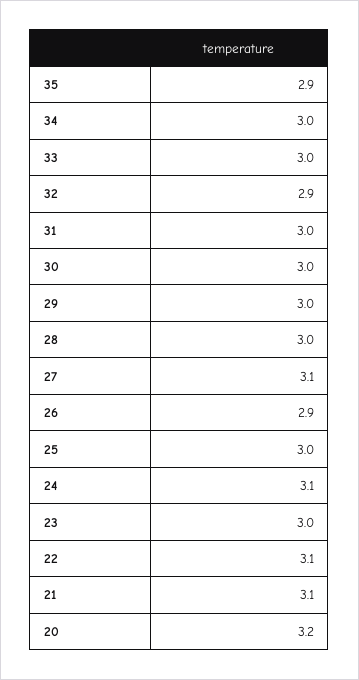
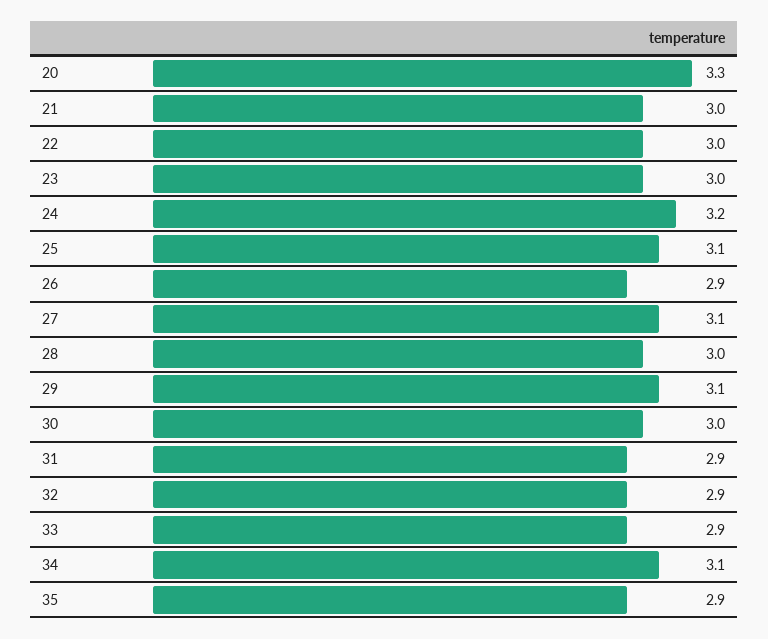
  {
    "35": 2.9,
-   "34": 3,
+   "34": 3.1,
-   "33": 3,
+   "33": 2.9,
    "32": 2.9,
-   "31": 3,
+   "31": 2.9,
    "30": 3,
-   "29": 3,
+   "29": 3.1,
    "28": 3,
    "27": 3.1,
    "26": 2.9,
-   "25": 3,
+   "25": 3.1,
-   "24": 3.1,
+   "24": 3.2,
    "23": 3,
-   "22": 3.1,
+   "22": 3,
-   "21": 3.1,
+   "21": 3,
-   "20": 3.2
+   "20": 3.3
  }

